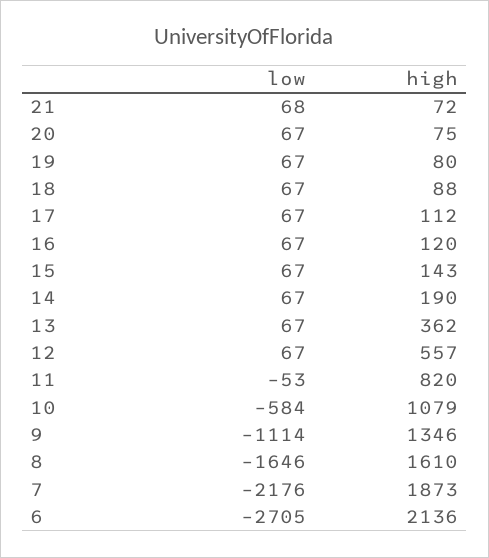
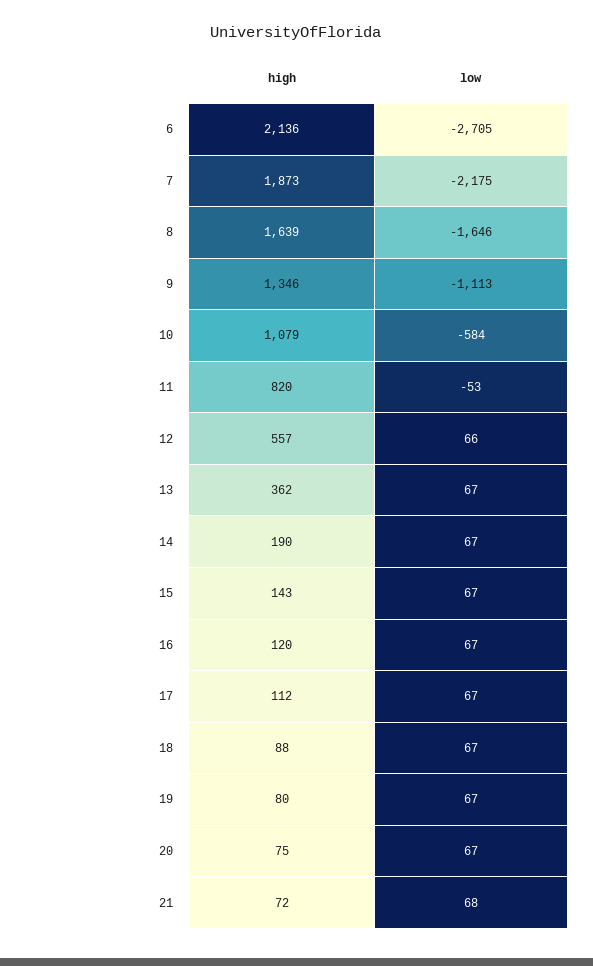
  {
    "low": {
      "21": 68,
      "20": 67,
      "19": 67,
      "18": 67,
      "17": 67,
      "16": 67,
      "15": 67,
      "14": 67,
      "13": 67,
-     "12": 67,
+     "12": 66,
      "11": -53,
      "10": -584,
-     "9": -1114,
+     "9": -1113,
      "8": -1646,
-     "7": -2176,
+     "7": -2175,
      "6": -2705
    },
    "high": {
      "21": 72,
      "20": 75,
      "19": 80,
      "18": 88,
      "17": 112,
      "16": 120,
      "15": 143,
      "14": 190,
      "13": 362,
      "12": 557,
      "11": 820,
      "10": 1079,
      "9": 1346,
-     "8": 1610,
+     "8": 1639,
      "7": 1873,
      "6": 2136
    }
  }

